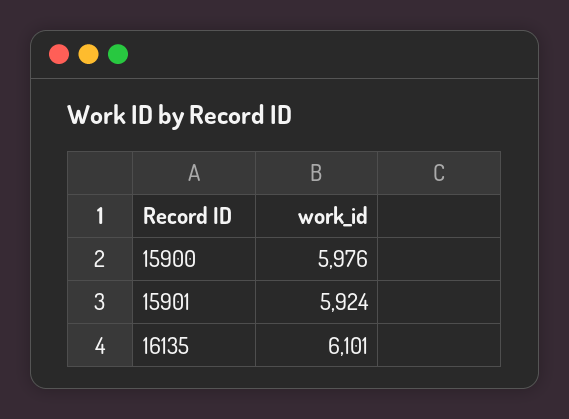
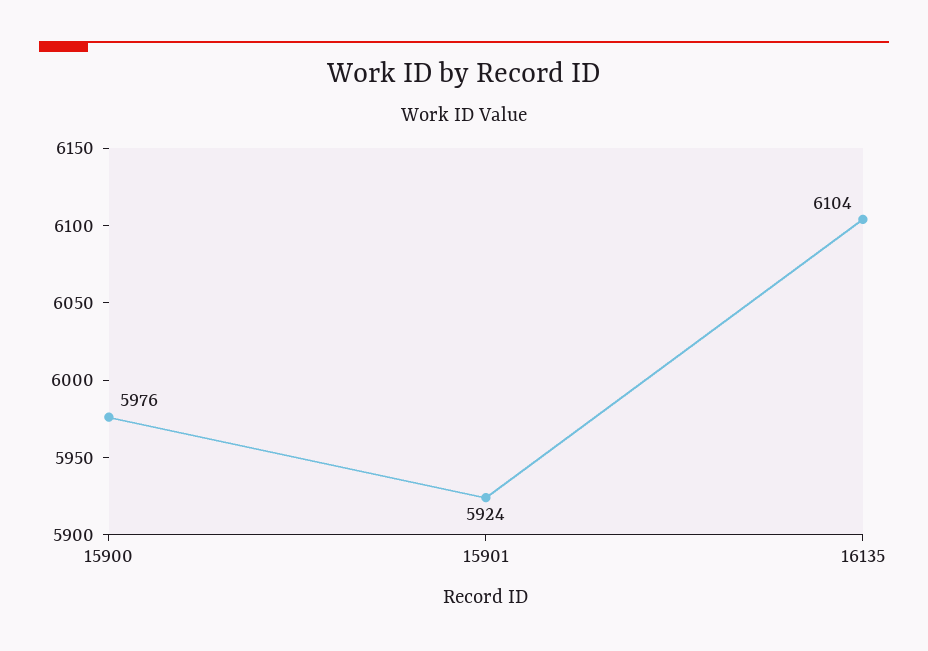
  {
    "15900": 5976,
    "15901": 5924,
-   "16135": 6101
+   "16135": 6104
  }

